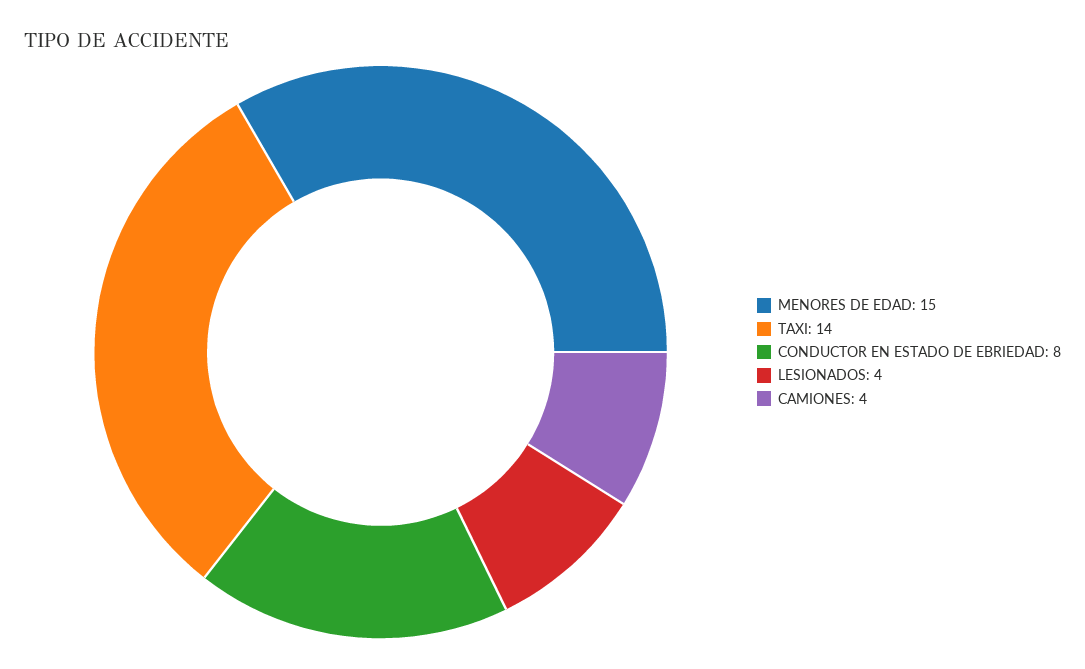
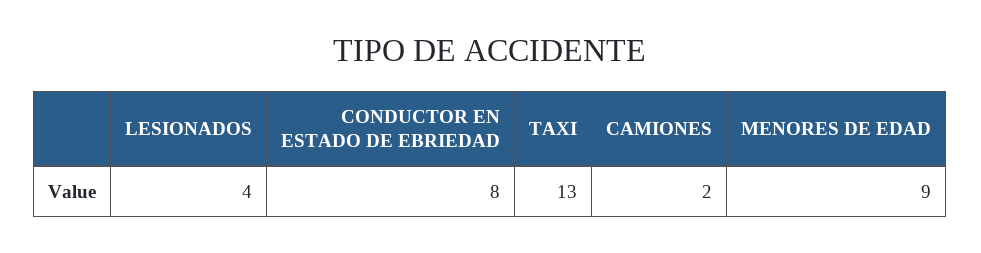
  {
-   "MENORES DE EDAD": 15,
+   "MENORES DE EDAD": 9,
-   "TAXI": 14,
+   "TAXI": 13,
    "CONDUCTOR EN ESTADO DE EBRIEDAD": 8,
    "LESIONADOS": 4,
-   "CAMIONES": 4
+   "CAMIONES": 2
  }

